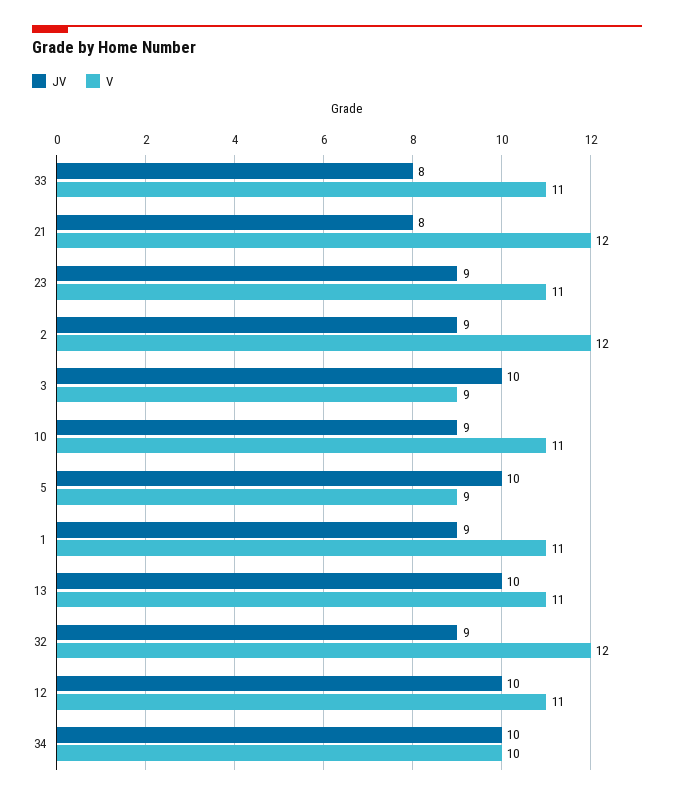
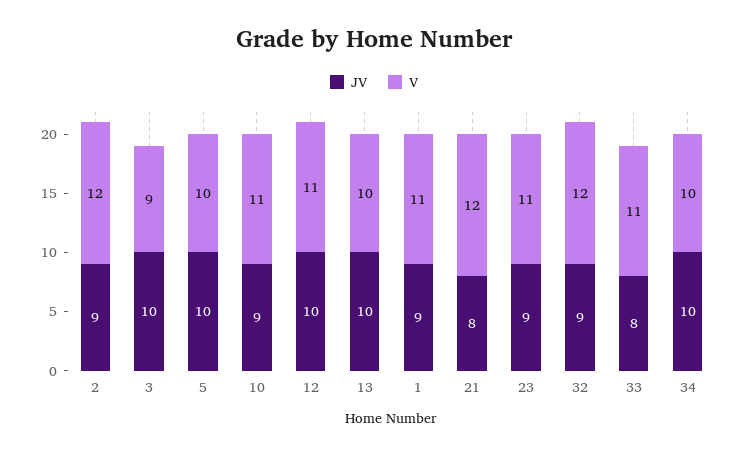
  {
    "JV": {
      "33": 8,
      "21": 8,
      "23": 9,
      "2": 9,
      "3": 10,
      "10": 9,
      "5": 10,
      "1": 9,
      "13": 10,
      "32": 9,
      "12": 10,
      "34": 10
    },
    "V": {
      "33": 11,
      "21": 12,
      "23": 11,
      "2": 12,
      "3": 9,
      "10": 11,
-     "5": 9,
+     "5": 10,
      "1": 11,
-     "13": 11,
+     "13": 10,
      "32": 12,
      "12": 11,
      "34": 10
    }
  }

